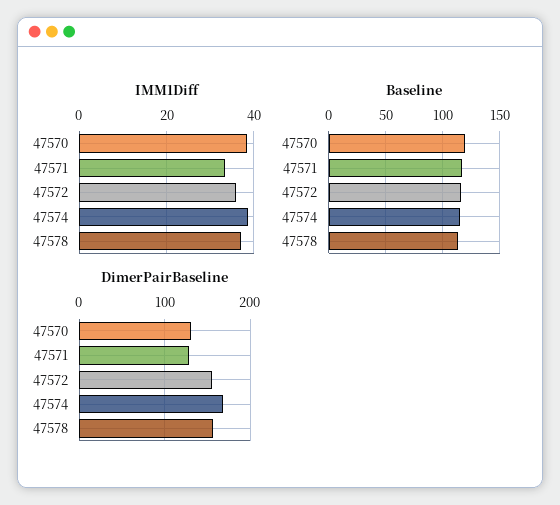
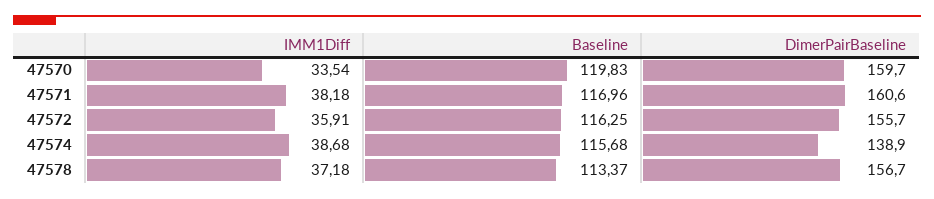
  {
    "IMM1Diff": {
-     "47570": 38,
+     "47570": 33.54,
-     "47571": 34,
+     "47571": 38.18,
      "47572": 35.91,
      "47574": 38.68,
      "47578": 37.18
    },
    "Baseline": {
      "47570": 119.83,
      "47571": 116.96,
      "47572": 116.25,
      "47574": 115.68,
      "47578": 113.37
    },
    "DimerPairBaseline": {
-     "47570": 130,
+     "47570": 159.7,
-     "47571": 130,
+     "47571": 160.6,
      "47572": 155.7,
-     "47574": 170,
+     "47574": 138.9,
      "47578": 156.7
    }
  }

